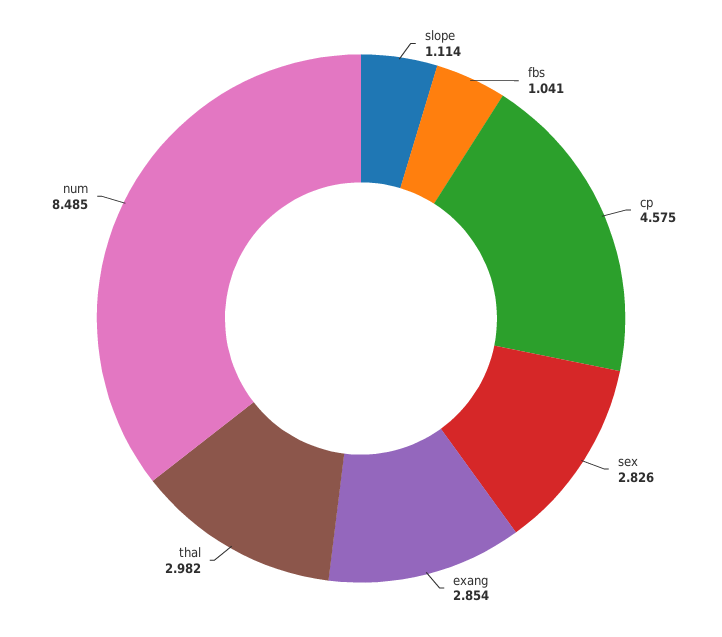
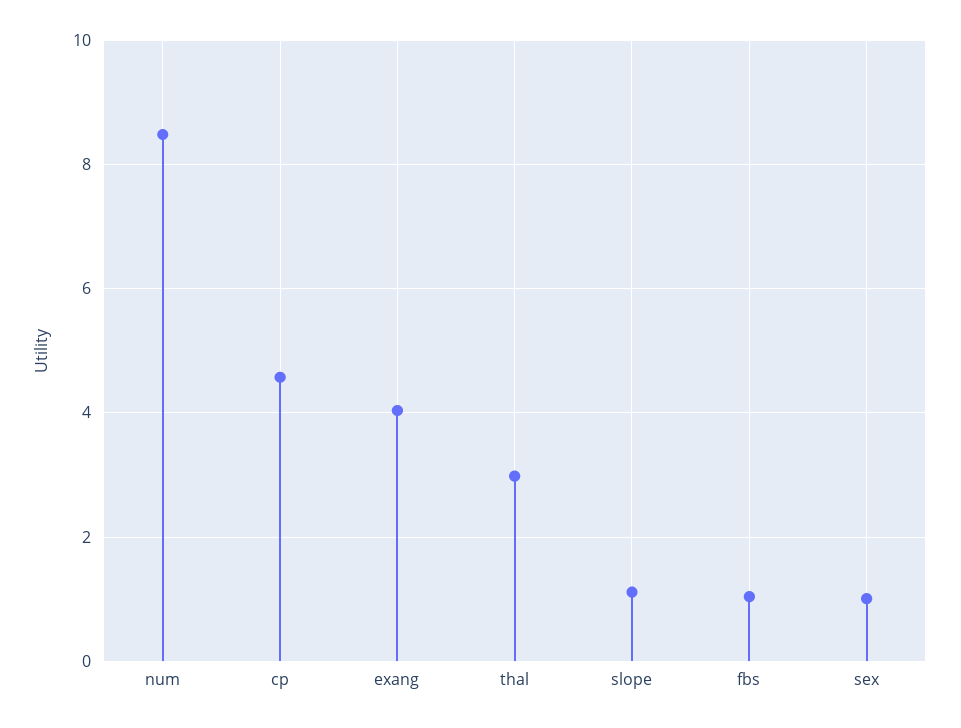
  {
    "slope": 1.114,
    "fbs": 1.041,
    "cp": 4.575,
-   "sex": 2.826,
+   "sex": 1,
-   "exang": 2.854,
+   "exang": 4,
    "thal": 2.982,
    "num": 8.485
  }

